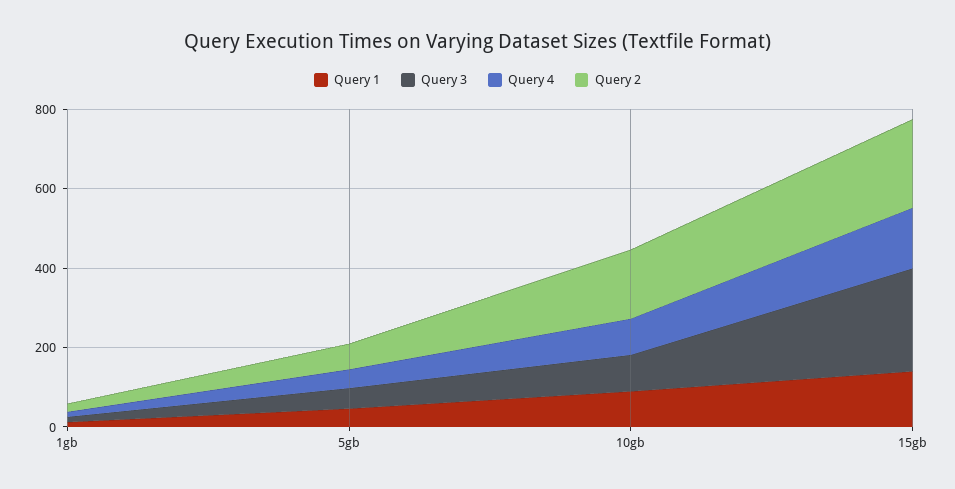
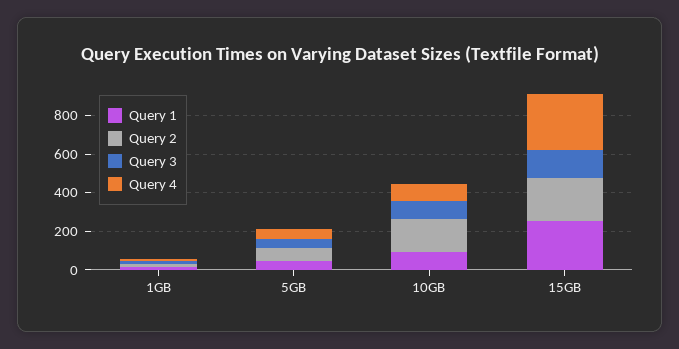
  {
    "Query 1": {
      "1gb": 0,
      "5gb": 50,
      "10gb": 100,
-     "15gb": 150
+     "15gb": 250
    },
    "Query 3": {
      "1gb": 0,
      "5gb": 50,
      "10gb": 100,
-     "15gb": 250
+     "15gb": 150
    },
    "Query 4": {
      "1gb": 0,
      "5gb": 50,
      "10gb": 100,
-     "15gb": 150
+     "15gb": 300
    },
    "Query 2": {
      "1gb": 0,
      "5gb": 50,
      "10gb": 150,
      "15gb": 200
    }
  }

